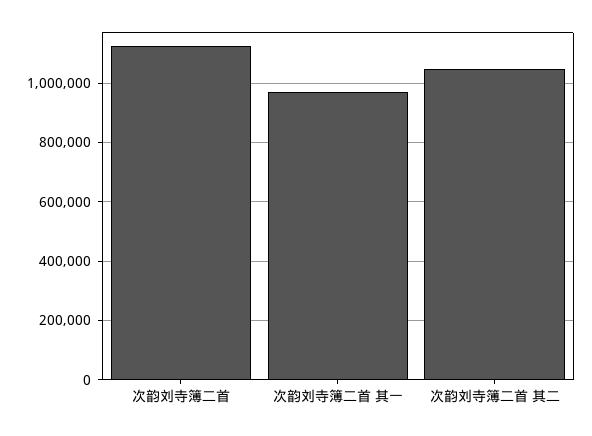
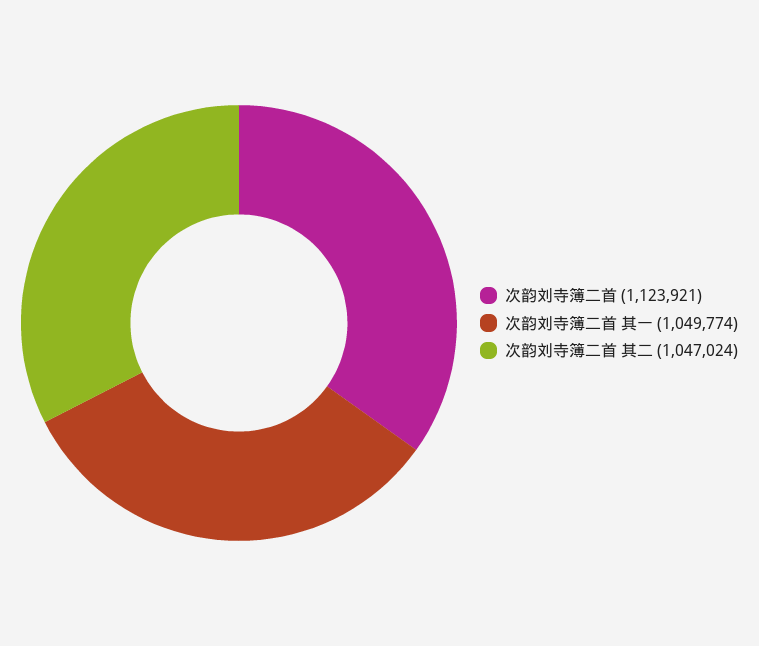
  {
    "次韵刘寺簿二首": 1123921,
-   "次韵刘寺簿二首 其一": 975000,
+   "次韵刘寺簿二首 其一": 1049774,
    "次韵刘寺簿二首 其二": 1047024
  }

